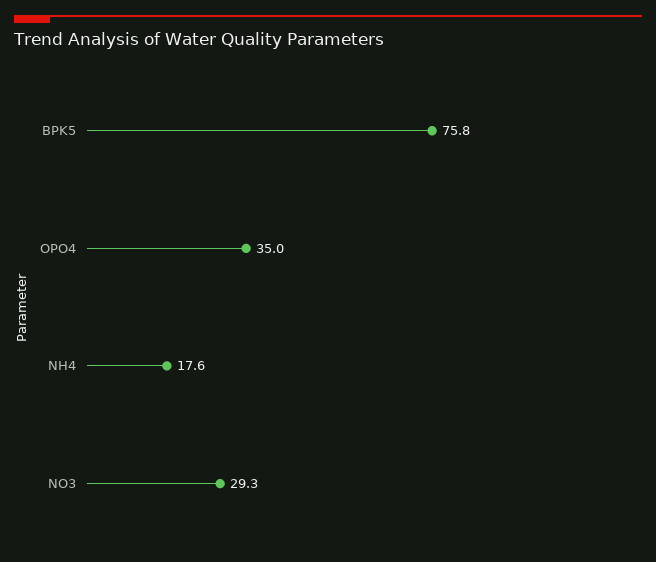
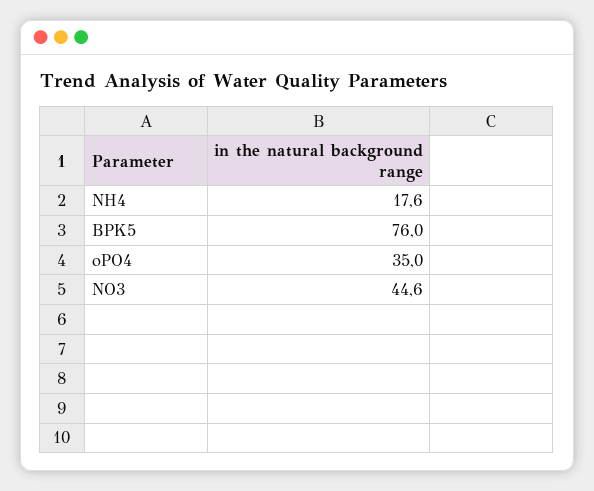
  {
-   "BPK5": 75.8,
+   "BPK5": 76,
    "OPO4": 35,
    "NH4": 17.6,
-   "NO3": 29.3
+   "NO3": 44.6
  }

